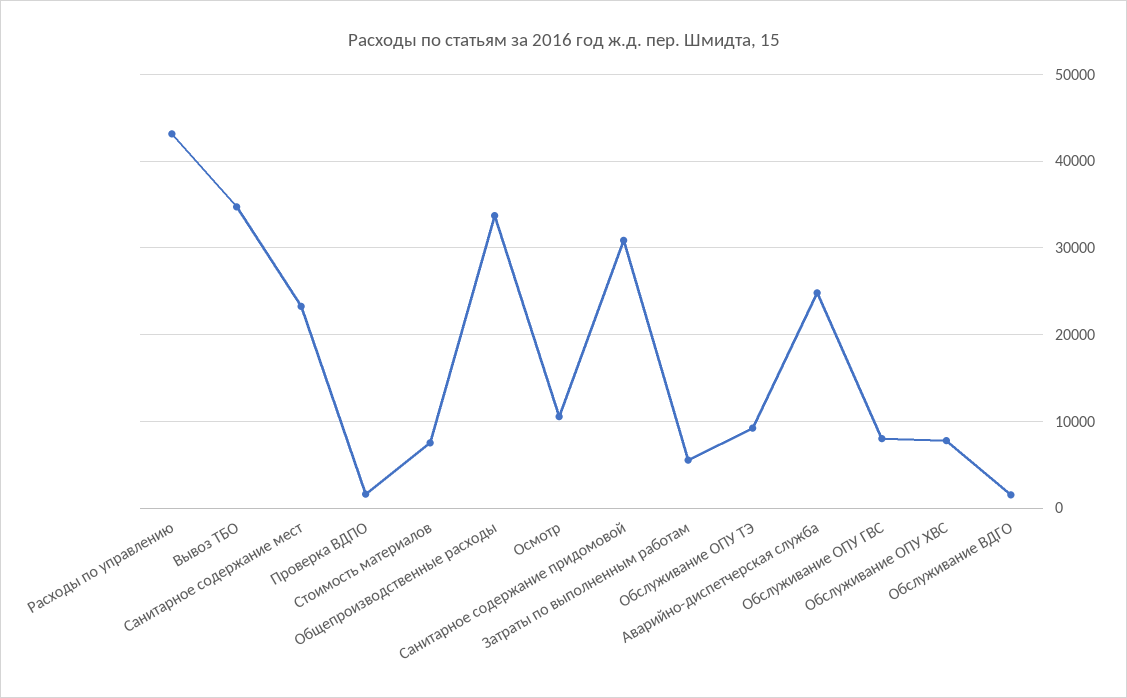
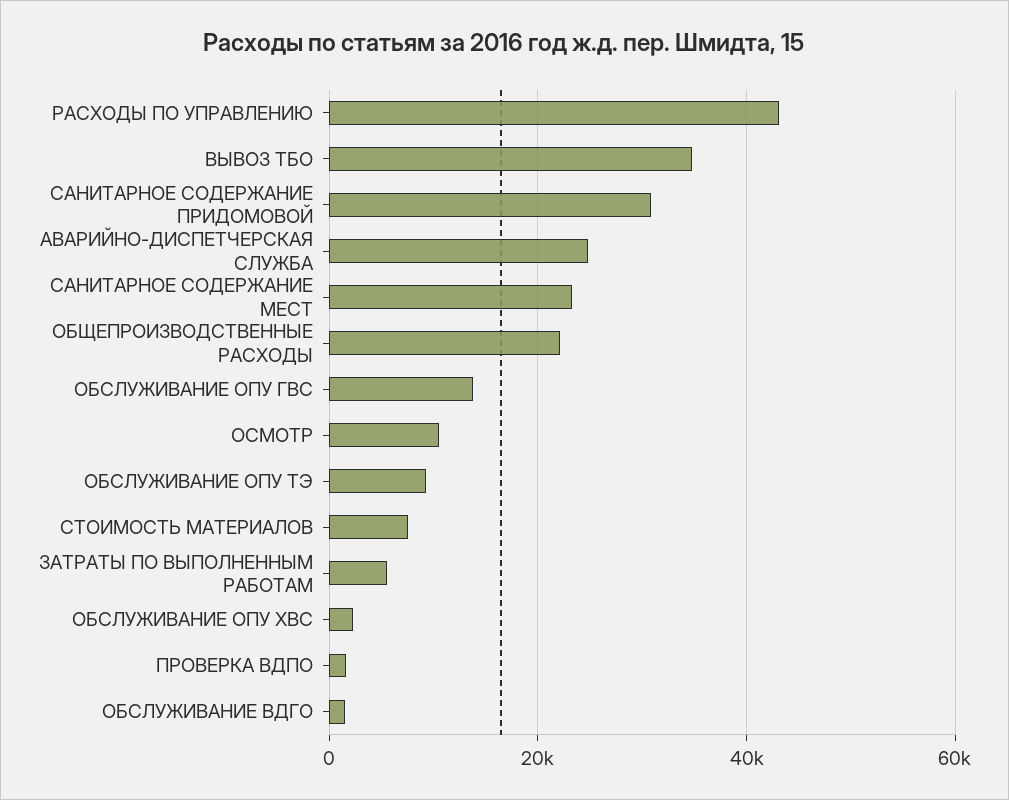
  {
    "Расходы по управлению": 43000,
    "Вывоз ТБО": 35000,
    "Санитарное содержание мест": 23000,
    "Проверка ВДПО": 2000,
    "Стоимость материалов": 8000,
-   "Общепроизводственные расходы": 34000,
+   "Общепроизводственные расходы": 22000,
    "Осмотр": 11000,
    "Санитарное содержание придомовой": 31000,
    "Затраты по выполненным работам": 6000,
    "Обслуживание ОПУ ТЭ": 9000,
    "Аварийно-диспетчерская служба": 25000,
-   "Обслуживание ОПУ ГВС": 8000,
+   "Обслуживание ОПУ ГВС": 14000,
-   "Обслуживание ОПУ ХВС": 8000,
+   "Обслуживание ОПУ ХВС": 2000,
    "Обслуживание ВДГО": 2000
  }

